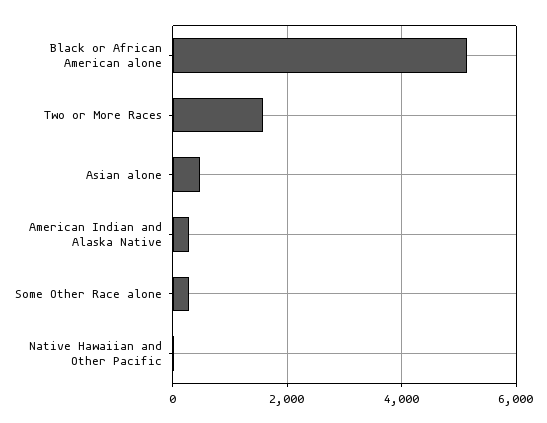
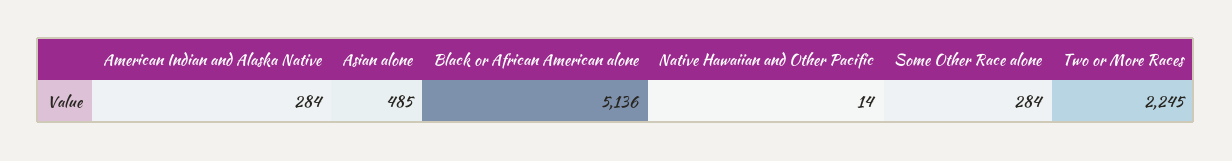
  {
    "Black or African American alone": 5136,
-   "Two or More Races": 1600,
+   "Two or More Races": 2245,
    "Asian alone": 485,
    "American Indian and Alaska Native": 284,
    "Some Other Race alone": 284,
    "Native Hawaiian and Other Pacific": 14
  }

